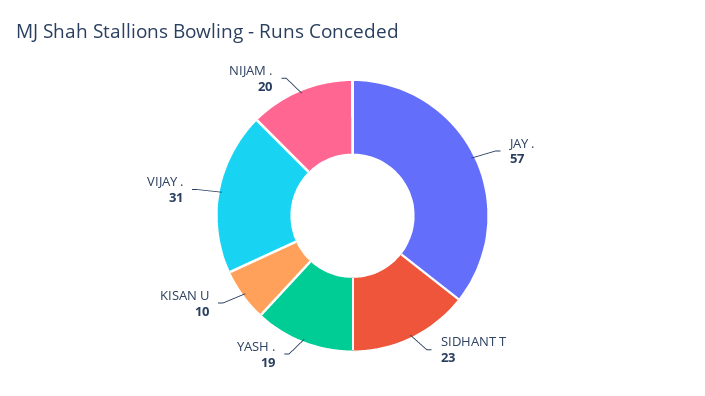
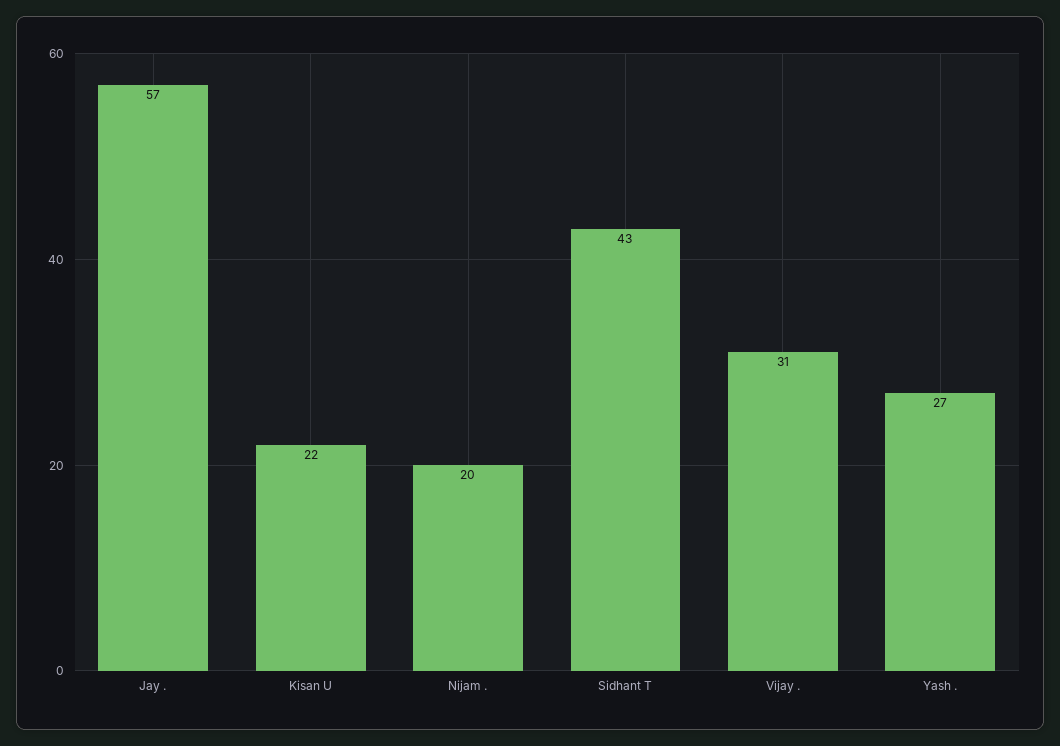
  {
    "JAY .": 57,
-   "SIDHANT T": 23,
+   "SIDHANT T": 43,
-   "YASH .": 19,
+   "YASH .": 27,
-   "KISAN U": 10,
+   "KISAN U": 22,
    "VIJAY .": 31,
    "NIJAM .": 20
  }

